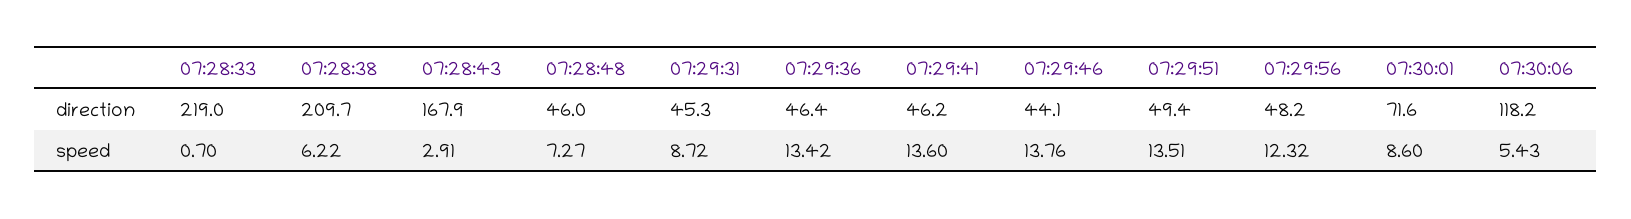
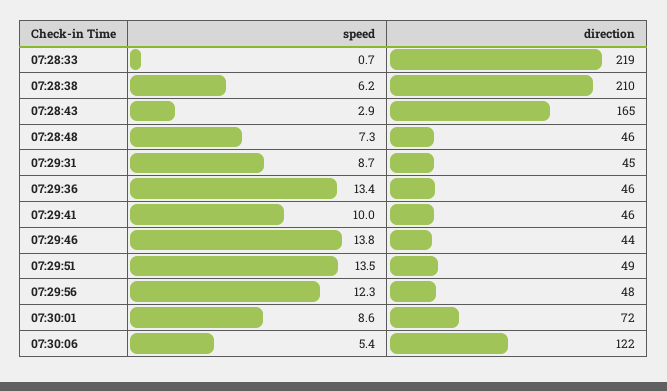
  {
    "07:28:33": {
      "direction": 219,
      "speed": 0.7
    },
    "07:28:38": {
      "direction": 209.7,
      "speed": 6.22
    },
    "07:28:43": {
-     "direction": 167.9,
+     "direction": 165,
      "speed": 2.91
    },
    "07:28:48": {
      "direction": 46,
      "speed": 7.27
    },
    "07:29:31": {
      "direction": 45.3,
      "speed": 8.72
    },
    "07:29:36": {
      "direction": 46.4,
      "speed": 13.42
    },
    "07:29:41": {
      "direction": 46.2,
-     "speed": 13.6
+     "speed": 10
    },
    "07:29:46": {
      "direction": 44.1,
      "speed": 13.76
    },
    "07:29:51": {
      "direction": 49.4,
      "speed": 13.51
    },
    "07:29:56": {
      "direction": 48.2,
      "speed": 12.32
    },
    "07:30:01": {
      "direction": 71.6,
      "speed": 8.6
    },
    "07:30:06": {
-     "direction": 118.2,
+     "direction": 122,
      "speed": 5.43
    }
  }

